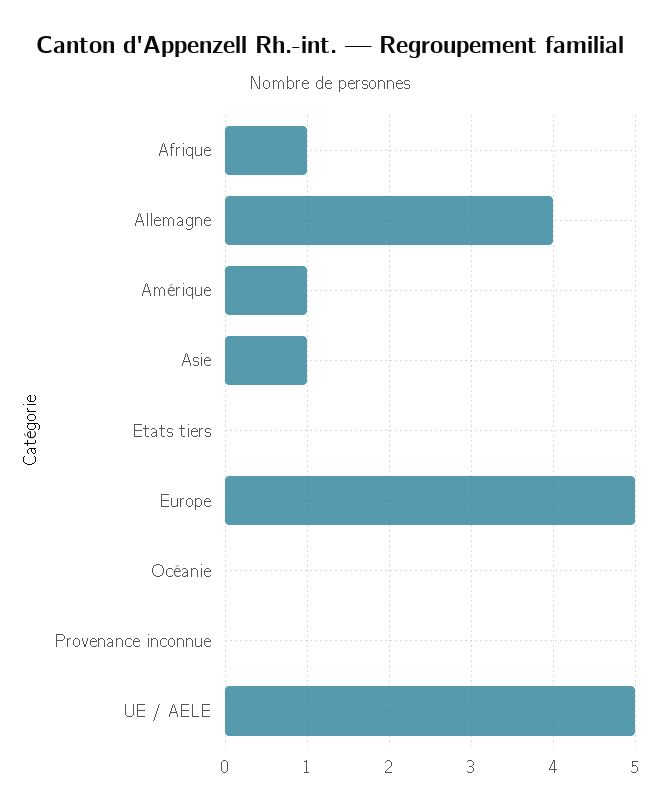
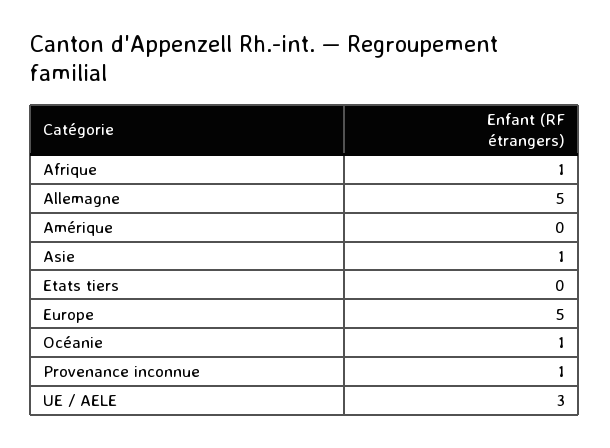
  {
    "Afrique": 1,
-   "Allemagne": 4,
+   "Allemagne": 5,
-   "Amérique": 1,
+   "Amérique": 0,
    "Asie": 1,
    "Etats tiers": 0,
    "Europe": 5,
-   "Océanie": 0,
+   "Océanie": 1,
-   "Provenance inconnue": 0,
+   "Provenance inconnue": 1,
-   "UE / AELE": 5
+   "UE / AELE": 3
  }

